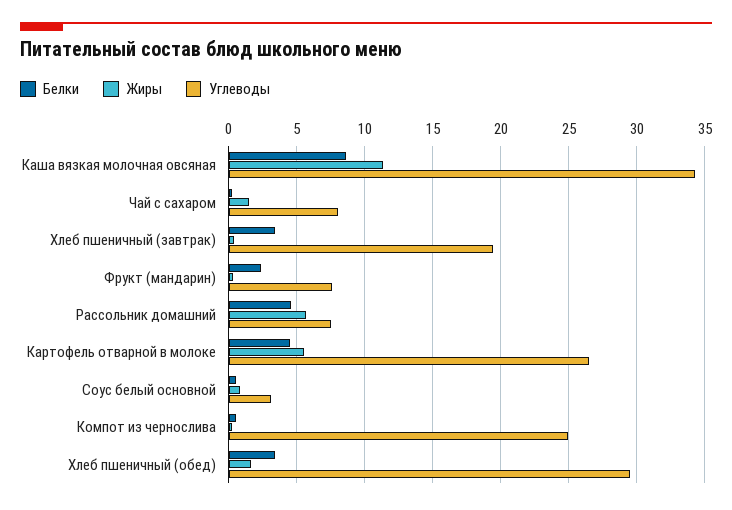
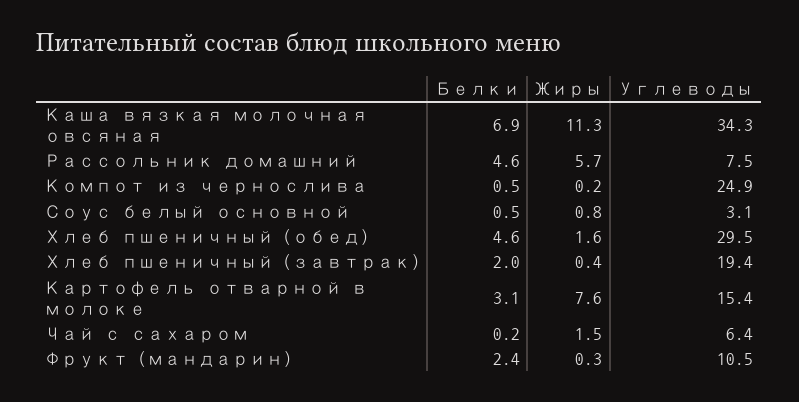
  {
    "Белки": {
-     "Каша вязкая молочная овсяная": 8.5,
+     "Каша вязкая молочная овсяная": 6.9,
      "Чай с сахаром": 0.2,
-     "Хлеб пшеничный (завтрак)": 3.5,
+     "Хлеб пшеничный (завтрак)": 2,
      "Фрукт (мандарин)": 2.4,
      "Рассольник домашний": 4.6,
-     "Картофель отварной в молоке": 4.5,
+     "Картофель отварной в молоке": 3.1,
      "Соус белый основной": 0.5,
      "Компот из чернослива": 0.5,
-     "Хлеб пшеничный (обед)": 3.5
+     "Хлеб пшеничный (обед)": 4.6
    },
    "Жиры": {
      "Каша вязкая молочная овсяная": 11.3,
      "Чай с сахаром": 1.5,
      "Хлеб пшеничный (завтрак)": 0.4,
      "Фрукт (мандарин)": 0.3,
      "Рассольник домашний": 5.7,
-     "Картофель отварной в молоке": 5.5,
+     "Картофель отварной в молоке": 7.6,
      "Соус белый основной": 0.8,
      "Компот из чернослива": 0.2,
      "Хлеб пшеничный (обед)": 1.6
    },
    "Углеводы": {
      "Каша вязкая молочная овсяная": 34.3,
-     "Чай с сахаром": 8,
+     "Чай с сахаром": 6.4,
      "Хлеб пшеничный (завтрак)": 19.4,
-     "Фрукт (мандарин)": 7.5,
+     "Фрукт (мандарин)": 10.5,
      "Рассольник домашний": 7.5,
-     "Картофель отварной в молоке": 26.5,
+     "Картофель отварной в молоке": 15.4,
      "Соус белый основной": 3.1,
      "Компот из чернослива": 24.9,
      "Хлеб пшеничный (обед)": 29.5
    }
  }

